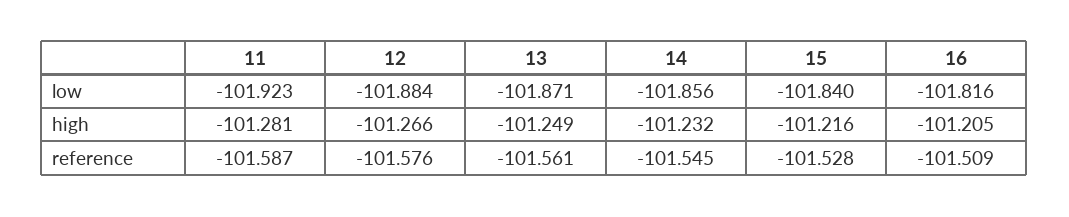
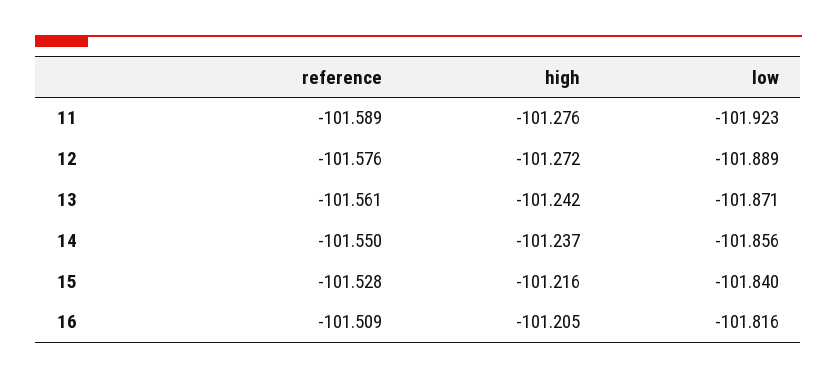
  {
    "11": {
      "low": -101.923,
-     "high": -101.281,
+     "high": -101.276,
-     "reference": -101.587
+     "reference": -101.589
    },
    "12": {
-     "low": -101.884,
+     "low": -101.889,
-     "high": -101.266,
+     "high": -101.272,
      "reference": -101.576
    },
    "13": {
      "low": -101.871,
-     "high": -101.249,
+     "high": -101.242,
      "reference": -101.561
    },
    "14": {
      "low": -101.856,
-     "high": -101.232,
+     "high": -101.237,
-     "reference": -101.545
+     "reference": -101.55
    },
    "15": {
      "low": -101.84,
      "high": -101.216,
      "reference": -101.528
    },
    "16": {
      "low": -101.816,
      "high": -101.205,
      "reference": -101.509
    }
  }

